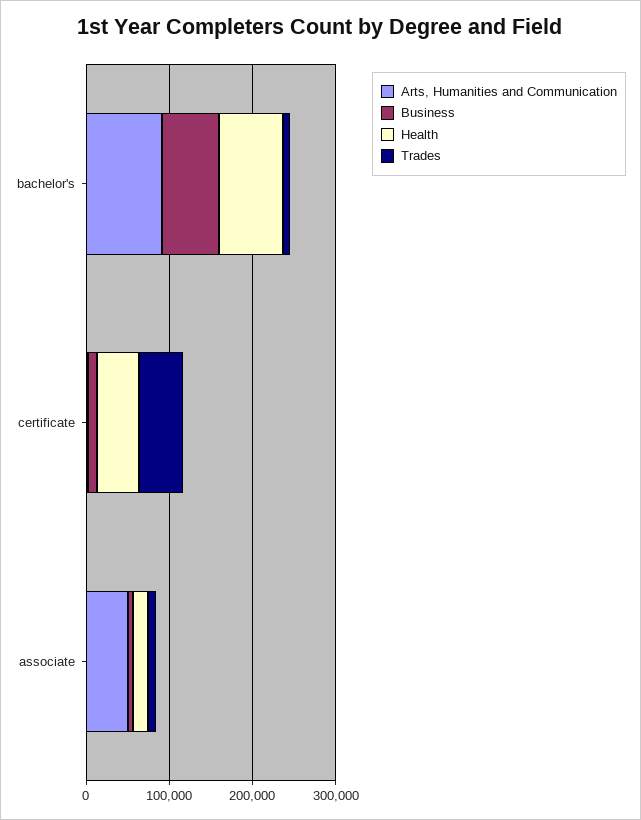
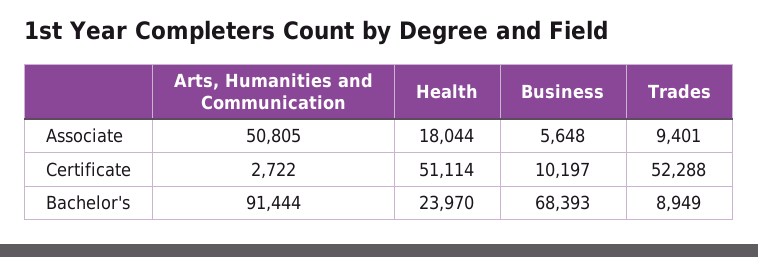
  {
    "Arts, Humanities and Communication": {
      "bachelor's": 91444,
      "certificate": 2722,
      "associate": 50805
    },
    "Business": {
      "bachelor's": 68393,
      "certificate": 10197,
      "associate": 5648
    },
    "Health": {
-     "bachelor's": 80000,
+     "bachelor's": 23970,
      "certificate": 51114,
      "associate": 18044
    },
    "Trades": {
      "bachelor's": 8949,
      "certificate": 52288,
      "associate": 9401
    }
  }

